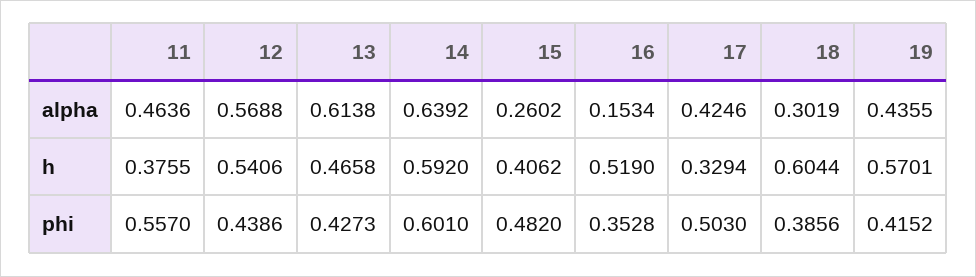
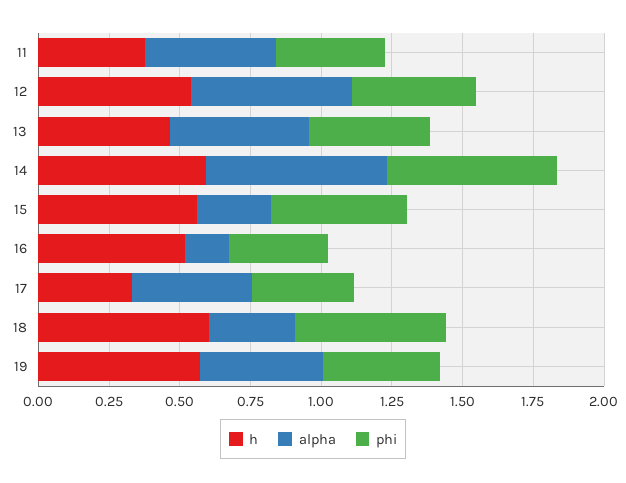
  {
    "alpha": {
      "11": 0.4636,
      "12": 0.5688,
-     "13": 0.6138,
+     "13": 0.5,
      "14": 0.6392,
      "15": 0.2602,
      "16": 0.1534,
      "17": 0.4246,
      "18": 0.3019,
      "19": 0.4355
    },
    "h": {
      "11": 0.3755,
      "12": 0.5406,
      "13": 0.4658,
      "14": 0.592,
-     "15": 0.4062,
+     "15": 0.55,
      "16": 0.519,
      "17": 0.3294,
      "18": 0.6044,
      "19": 0.5701
    },
    "phi": {
-     "11": 0.557,
+     "11": 0.4,
      "12": 0.4386,
      "13": 0.4273,
      "14": 0.601,
      "15": 0.482,
      "16": 0.3528,
-     "17": 0.503,
+     "17": 0.35,
-     "18": 0.3856,
+     "18": 0.55,
      "19": 0.4152
    }
  }

